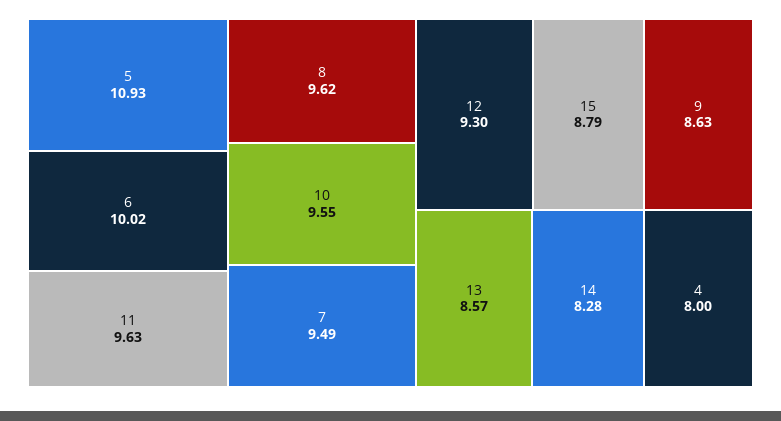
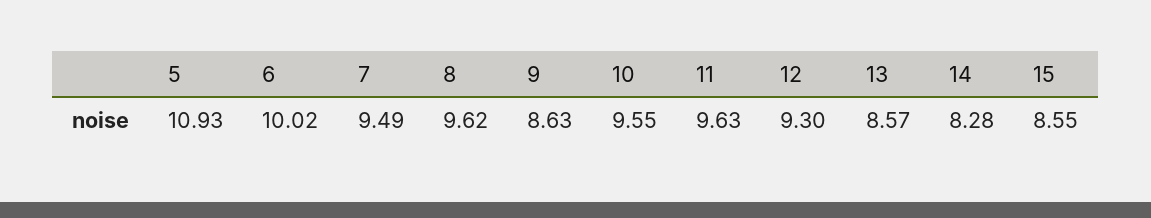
  {
    "5": 10.93,
    "6": 10.02,
    "11": 9.63,
    "8": 9.62,
    "10": 9.55,
    "7": 9.49,
    "12": 9.3,
-   "15": 8.79,
+   "15": 8.55,
    "9": 8.63,
    "13": 8.57,
-   "14": 8.28,
+   "14": 8.28
-   "4": 8
  }

